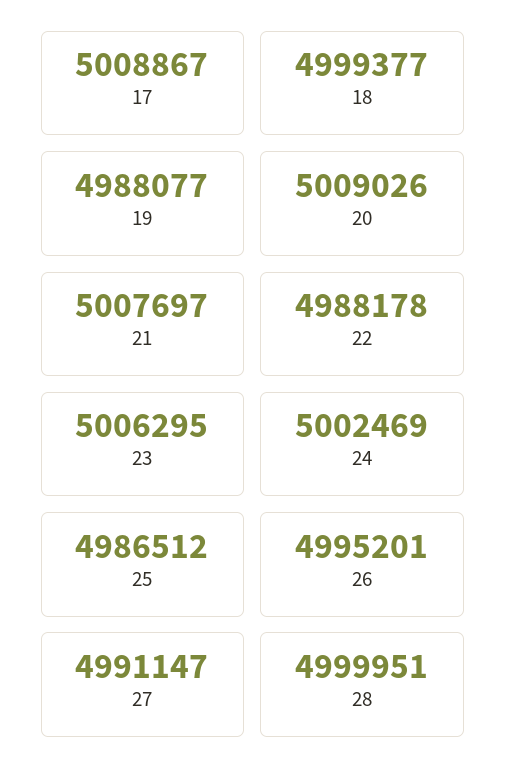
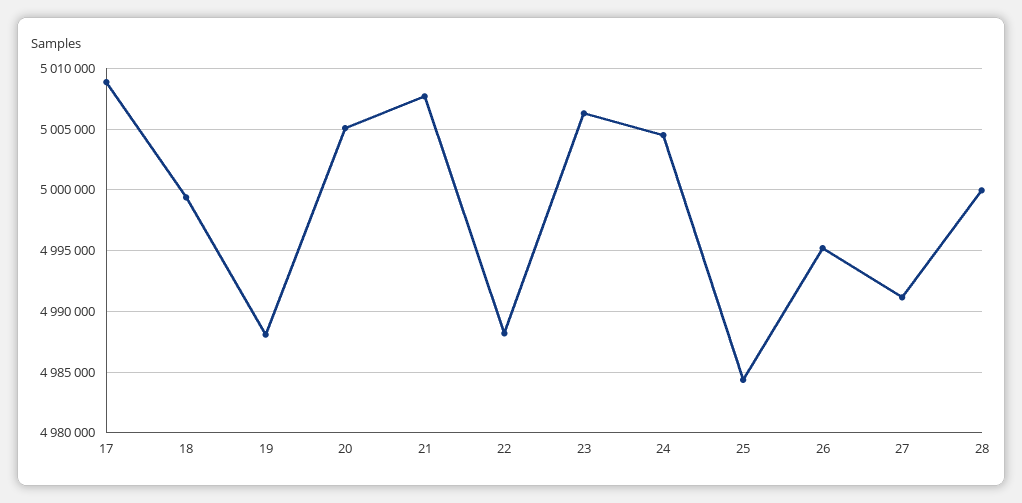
  {
    "17": 5008867,
    "18": 4999377,
    "19": 4988077,
-   "20": 5009026,
+   "20": 5005000,
    "21": 5007697,
    "22": 4988178,
    "23": 5006295,
-   "24": 5002469,
+   "24": 5004500,
-   "25": 4986512,
+   "25": 4984500,
    "26": 4995201,
    "27": 4991147,
    "28": 4999951
  }

